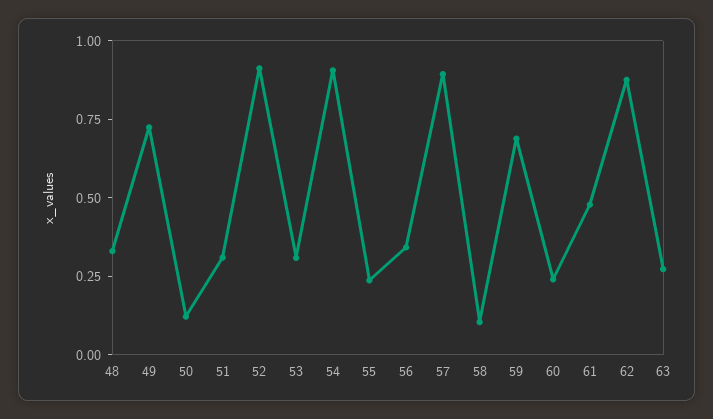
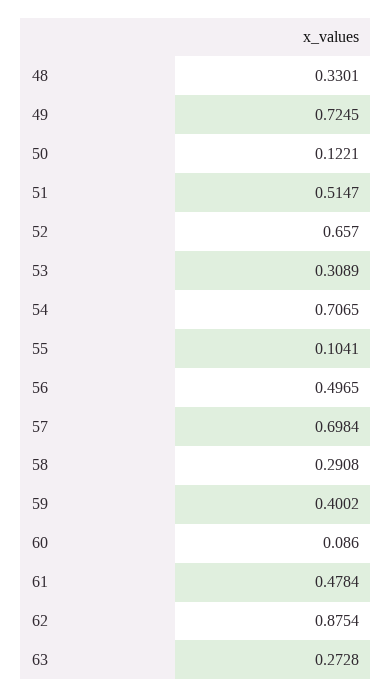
  {
    "48": 0.3301,
    "49": 0.7245,
    "50": 0.1221,
-   "51": 0.3,
+   "51": 0.5147,
-   "52": 0.9,
+   "52": 0.657,
    "53": 0.3089,
-   "54": 0.9,
+   "54": 0.7065,
-   "55": 0.25,
+   "55": 0.1041,
-   "56": 0.35,
+   "56": 0.4965,
-   "57": 0.9,
+   "57": 0.6984,
-   "58": 0.1,
+   "58": 0.2908,
-   "59": 0.7,
+   "59": 0.4002,
-   "60": 0.25,
+   "60": 0.086,
    "61": 0.4784,
    "62": 0.8754,
    "63": 0.2728
  }

